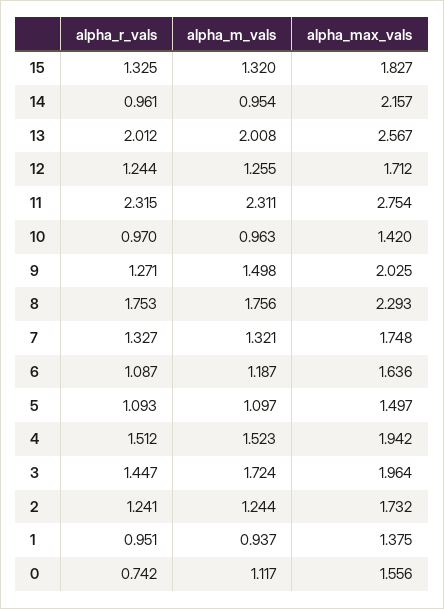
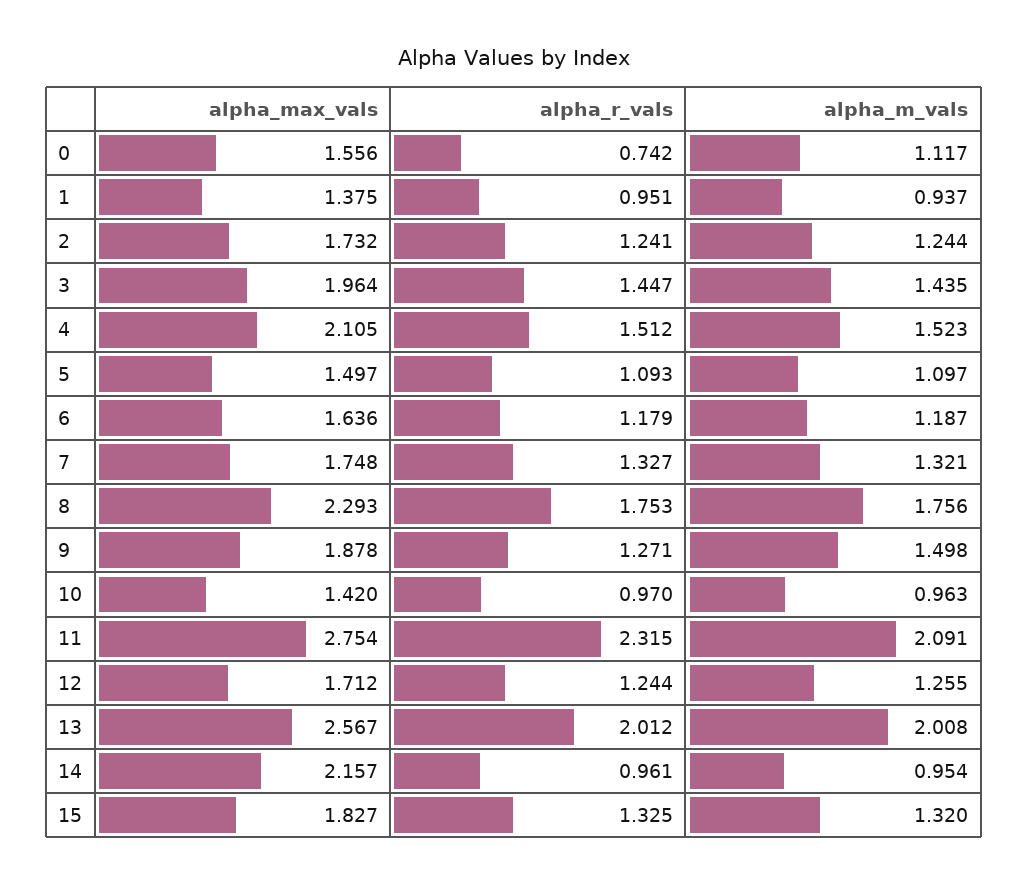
  {
    "alpha_r_vals": {
      "15": 1.325,
      "14": 0.961,
      "13": 2.012,
      "12": 1.244,
      "11": 2.315,
      "10": 0.97,
      "9": 1.271,
      "8": 1.753,
      "7": 1.327,
-     "6": 1.087,
+     "6": 1.179,
      "5": 1.093,
      "4": 1.512,
      "3": 1.447,
      "2": 1.241,
      "1": 0.951,
      "0": 0.742
    },
    "alpha_m_vals": {
      "15": 1.32,
      "14": 0.954,
      "13": 2.008,
      "12": 1.255,
-     "11": 2.311,
+     "11": 2.091,
      "10": 0.963,
      "9": 1.498,
      "8": 1.756,
      "7": 1.321,
      "6": 1.187,
      "5": 1.097,
      "4": 1.523,
-     "3": 1.724,
+     "3": 1.435,
      "2": 1.244,
      "1": 0.937,
      "0": 1.117
    },
    "alpha_max_vals": {
      "15": 1.827,
      "14": 2.157,
      "13": 2.567,
      "12": 1.712,
      "11": 2.754,
      "10": 1.42,
-     "9": 2.025,
+     "9": 1.878,
      "8": 2.293,
      "7": 1.748,
      "6": 1.636,
      "5": 1.497,
-     "4": 1.942,
+     "4": 2.105,
      "3": 1.964,
      "2": 1.732,
      "1": 1.375,
      "0": 1.556
    }
  }

